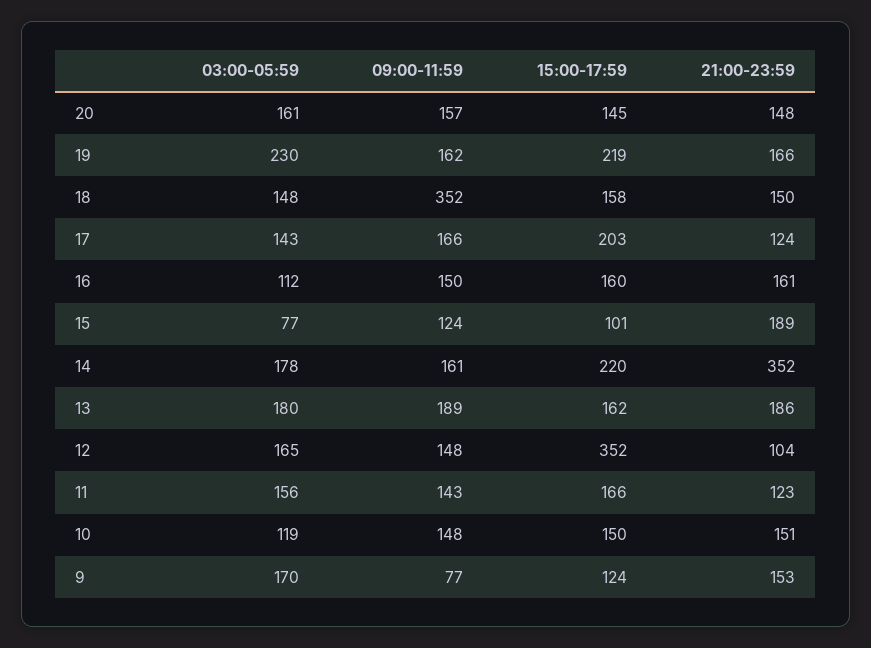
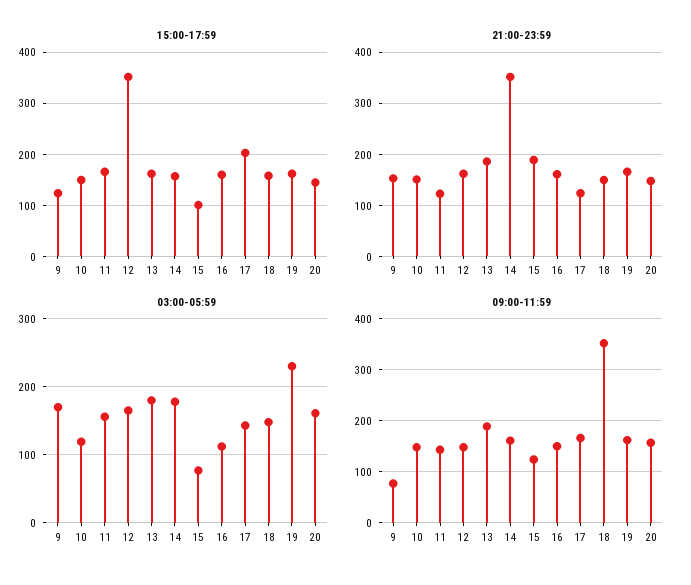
  {
    "03:00-05:59": {
      "20": 161,
      "19": 230,
      "18": 148,
      "17": 143,
      "16": 112,
      "15": 77,
      "14": 178,
      "13": 180,
      "12": 165,
      "11": 156,
      "10": 119,
      "9": 170
    },
    "09:00-11:59": {
      "20": 157,
      "19": 162,
      "18": 352,
      "17": 166,
      "16": 150,
      "15": 124,
      "14": 161,
      "13": 189,
      "12": 148,
      "11": 143,
      "10": 148,
      "9": 77
    },
    "15:00-17:59": {
      "20": 145,
-     "19": 219,
+     "19": 160,
      "18": 158,
      "17": 203,
      "16": 160,
      "15": 101,
-     "14": 220,
+     "14": 160,
      "13": 162,
      "12": 352,
      "11": 166,
      "10": 150,
      "9": 124
    },
    "21:00-23:59": {
      "20": 148,
      "19": 166,
      "18": 150,
      "17": 124,
      "16": 161,
      "15": 189,
      "14": 352,
      "13": 186,
-     "12": 104,
+     "12": 160,
      "11": 123,
      "10": 151,
      "9": 153
    }
  }

